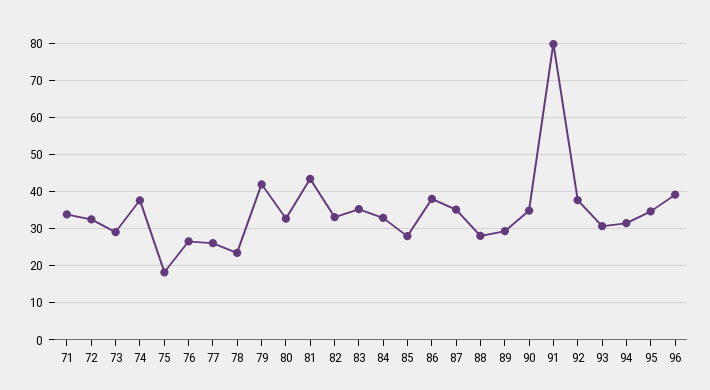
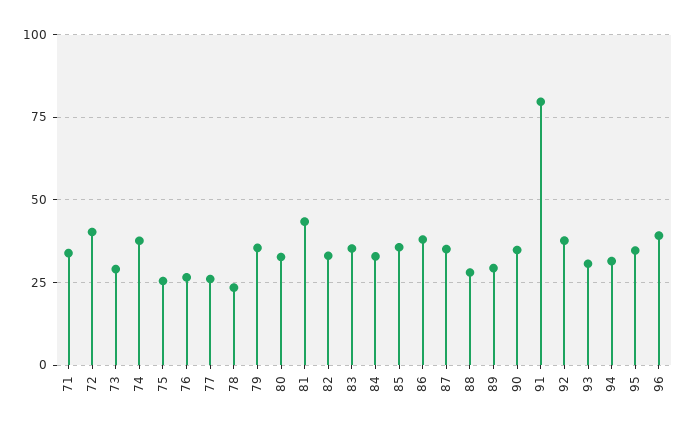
  {
    "71": 34,
-   "72": 32,
+   "72": 40,
    "73": 30,
    "74": 38,
-   "75": 18,
+   "75": 25,
    "76": 26,
    "77": 26,
    "78": 24,
-   "79": 42,
+   "79": 35,
    "80": 32,
    "81": 44,
    "82": 34,
    "83": 36,
    "84": 32,
-   "85": 28,
+   "85": 35,
    "86": 38,
    "87": 36,
    "88": 28,
    "89": 30,
    "90": 34,
    "91": 80,
    "92": 38,
    "93": 30,
    "94": 32,
    "95": 34,
    "96": 40
  }

